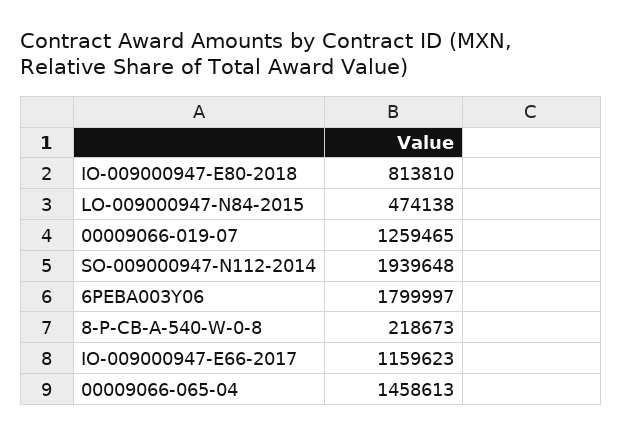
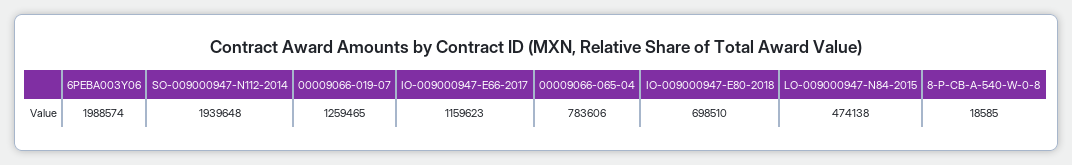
  {
-   "IO-009000947-E80-2018": 813810,
+   "IO-009000947-E80-2018": 698510,
    "LO-009000947-N84-2015": 474138,
    "00009066-019-07": 1259465,
    "SO-009000947-N112-2014": 1939648,
-   "6PEBA003Y06": 1799997,
+   "6PEBA003Y06": 1988574,
-   "8-P-CB-A-540-W-0-8": 218673,
+   "8-P-CB-A-540-W-0-8": 18585,
    "IO-009000947-E66-2017": 1159623,
-   "00009066-065-04": 1458613
+   "00009066-065-04": 783606
  }

